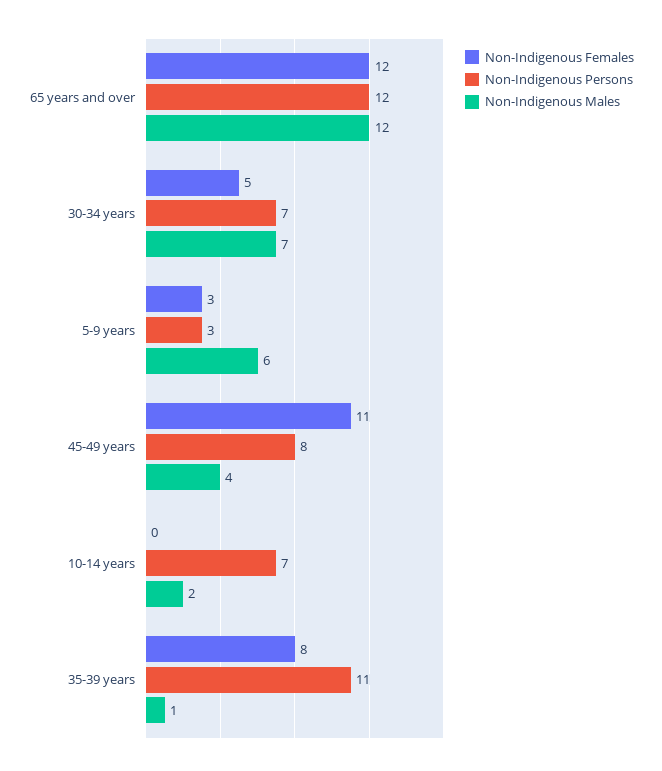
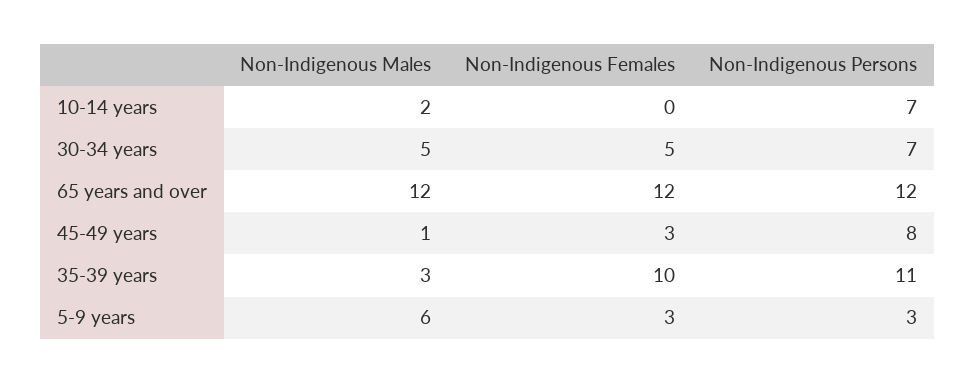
  {
    "Non-Indigenous Females": {
      "65 years and over": 12,
      "30-34 years": 5,
      "5-9 years": 3,
-     "45-49 years": 11,
+     "45-49 years": 3,
      "10-14 years": 0,
-     "35-39 years": 8
+     "35-39 years": 10
    },
    "Non-Indigenous Persons": {
      "65 years and over": 12,
      "30-34 years": 7,
      "5-9 years": 3,
      "45-49 years": 8,
      "10-14 years": 7,
      "35-39 years": 11
    },
    "Non-Indigenous Males": {
      "65 years and over": 12,
-     "30-34 years": 7,
+     "30-34 years": 5,
      "5-9 years": 6,
-     "45-49 years": 4,
+     "45-49 years": 1,
      "10-14 years": 2,
-     "35-39 years": 1
+     "35-39 years": 3
    }
  }

